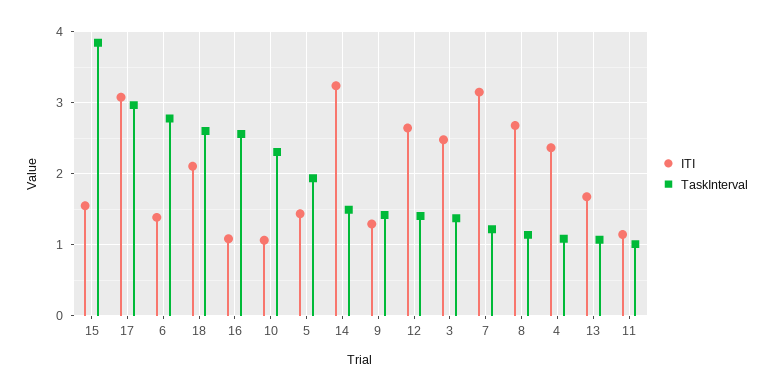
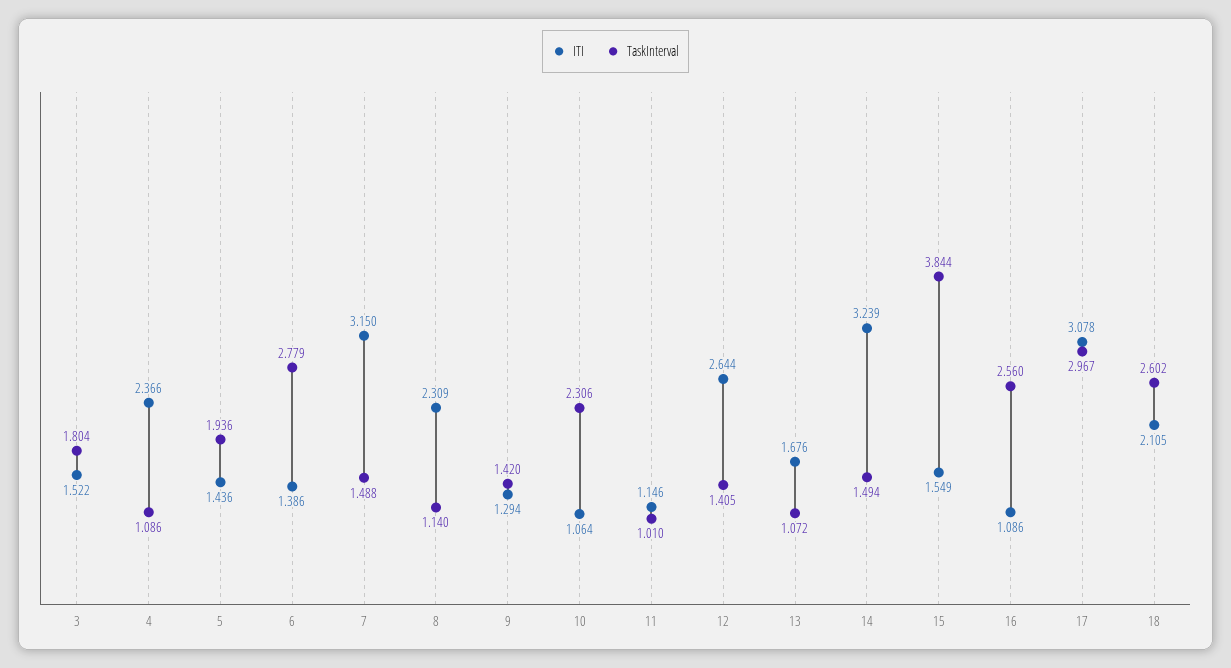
  {
    "ITI": {
      "15": 1.549,
      "17": 3.078,
      "6": 1.386,
      "18": 2.105,
      "16": 1.086,
      "10": 1.064,
      "5": 1.436,
      "14": 3.239,
      "9": 1.294,
      "12": 2.644,
-     "3": 2.5,
+     "3": 1.522,
      "7": 3.15,
-     "8": 2.7,
+     "8": 2.309,
      "4": 2.366,
      "13": 1.676,
      "11": 1.146
    },
    "TaskInterval": {
      "15": 3.844,
      "17": 2.967,
      "6": 2.779,
      "18": 2.602,
      "16": 2.56,
      "10": 2.306,
      "5": 1.936,
      "14": 1.494,
      "9": 1.42,
      "12": 1.405,
-     "3": 1.4,
+     "3": 1.804,
-     "7": 1.2,
+     "7": 1.488,
      "8": 1.14,
      "4": 1.086,
      "13": 1.072,
      "11": 1.01
    }
  }

